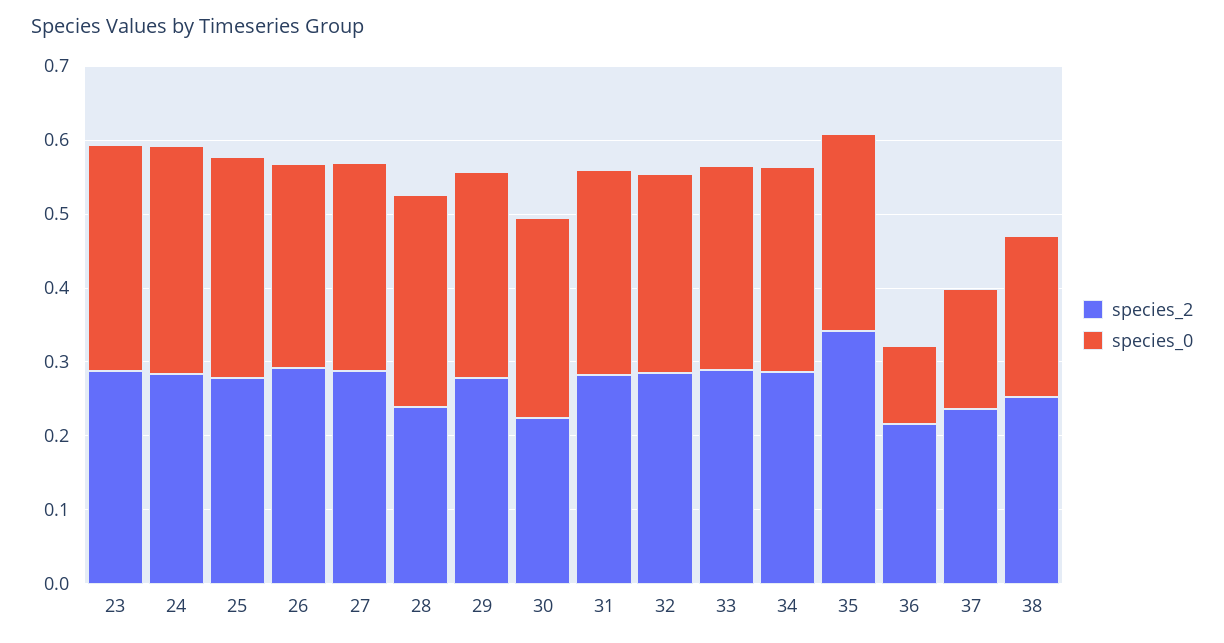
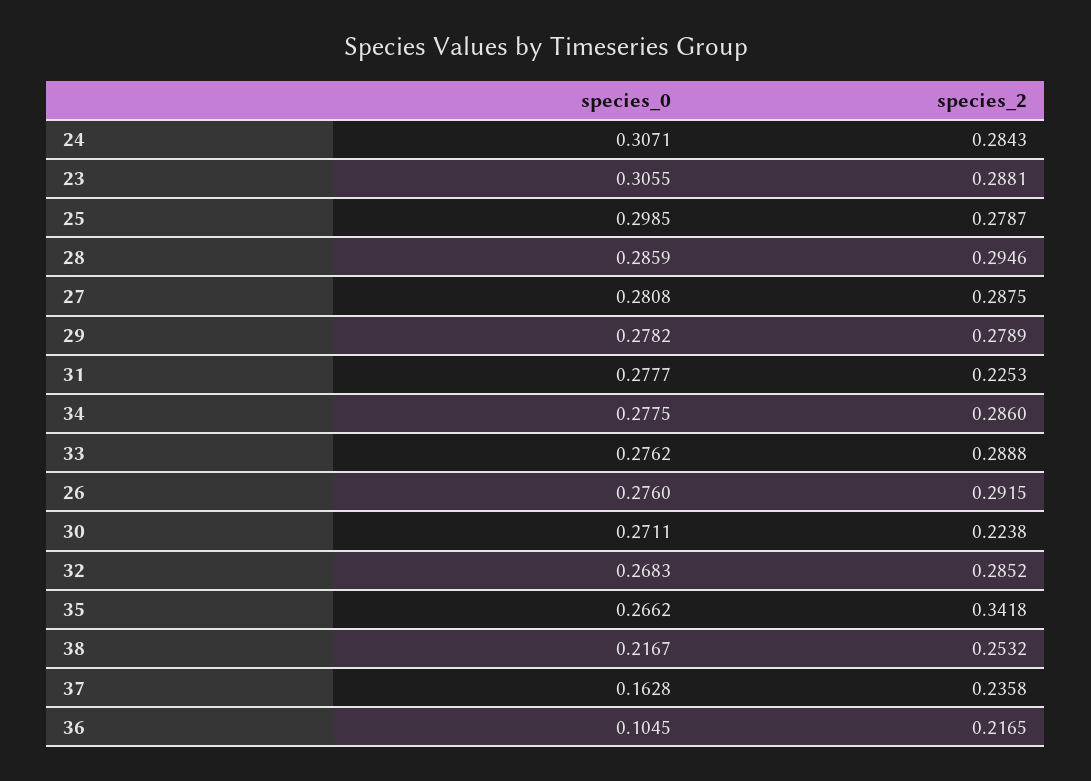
  {
    "species_2": {
      "23": 0.2881,
      "24": 0.2843,
      "25": 0.2787,
      "26": 0.2915,
      "27": 0.2875,
-     "28": 0.24,
+     "28": 0.2946,
      "29": 0.2789,
      "30": 0.2238,
-     "31": 0.28,
+     "31": 0.2253,
      "32": 0.2852,
      "33": 0.2888,
      "34": 0.286,
      "35": 0.3418,
      "36": 0.2165,
      "37": 0.2358,
      "38": 0.2532
    },
    "species_0": {
      "23": 0.3055,
      "24": 0.3071,
      "25": 0.2985,
      "26": 0.276,
      "27": 0.2808,
      "28": 0.2859,
      "29": 0.2782,
      "30": 0.2711,
      "31": 0.2777,
      "32": 0.2683,
      "33": 0.2762,
      "34": 0.2775,
      "35": 0.2662,
      "36": 0.1045,
      "37": 0.1628,
      "38": 0.2167
    }
  }

